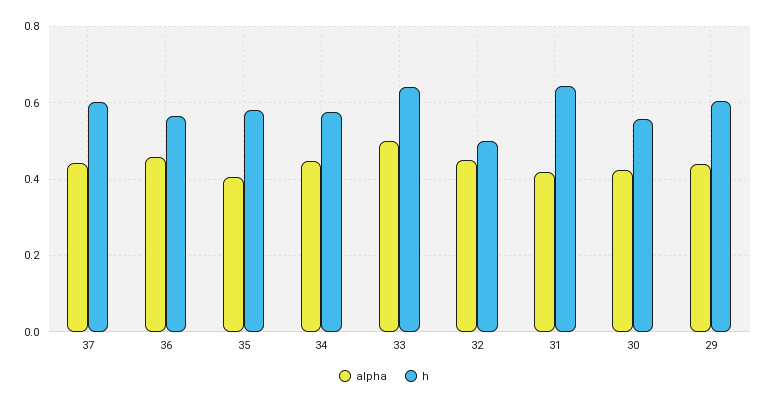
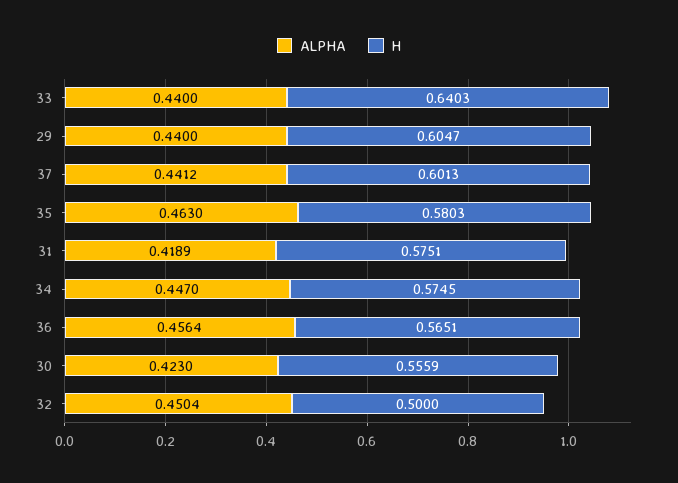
  {
    "alpha": {
      "37": 0.4412,
      "36": 0.4564,
-     "35": 0.4,
+     "35": 0.463,
      "34": 0.447,
-     "33": 0.5,
+     "33": 0.44,
      "32": 0.4504,
      "31": 0.4189,
      "30": 0.423,
      "29": 0.44
    },
    "h": {
      "37": 0.6013,
      "36": 0.5651,
      "35": 0.5803,
      "34": 0.5745,
      "33": 0.6403,
      "32": 0.5,
-     "31": 0.64,
+     "31": 0.5751,
      "30": 0.5559,
      "29": 0.6047
    }
  }

